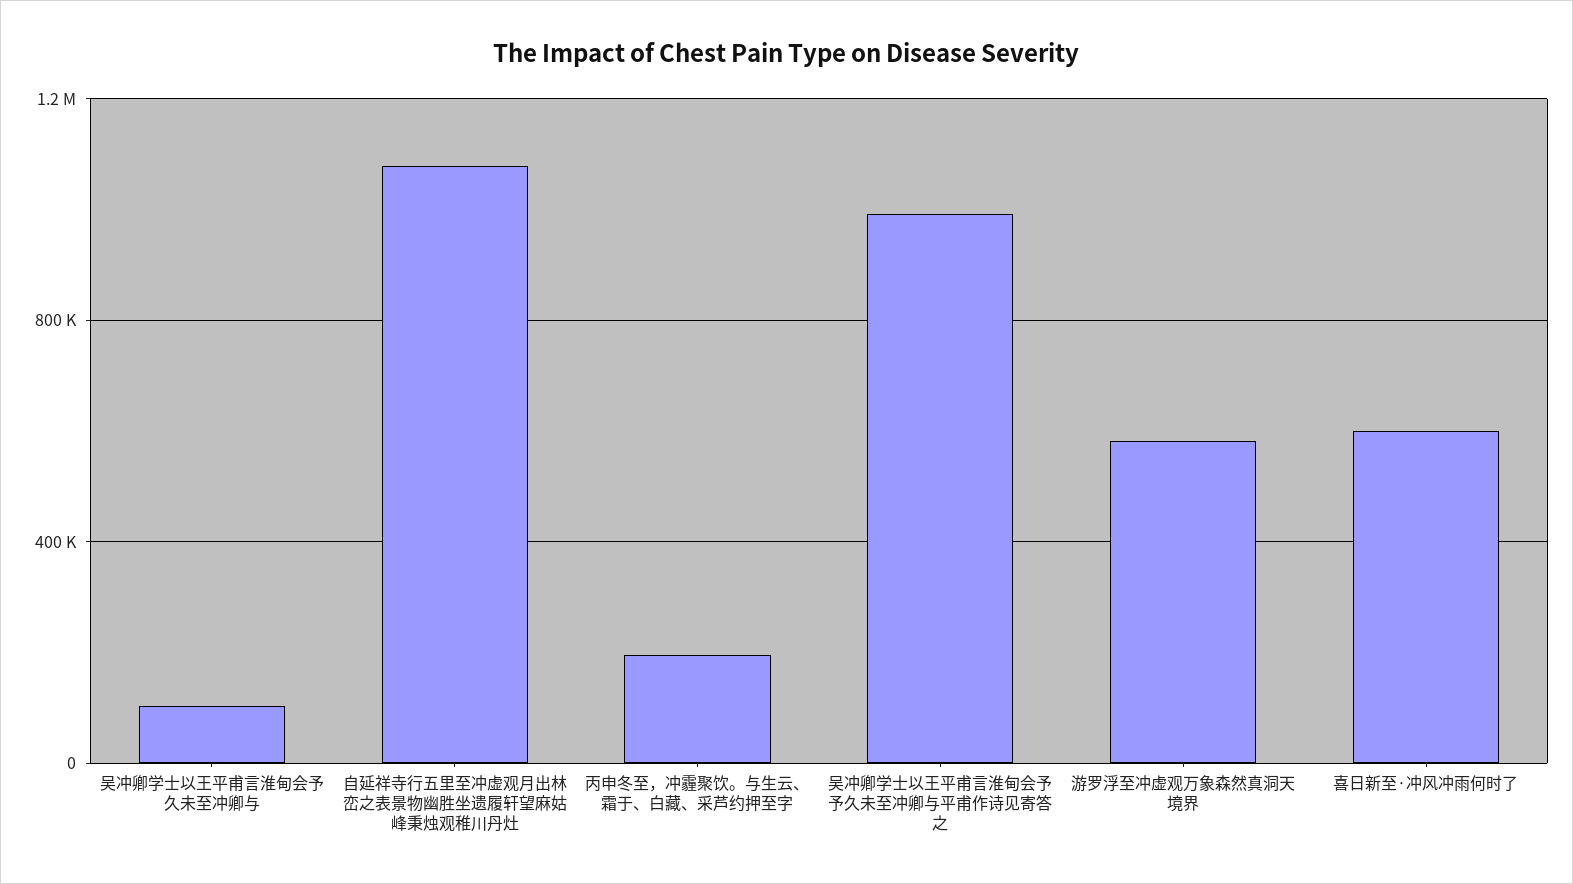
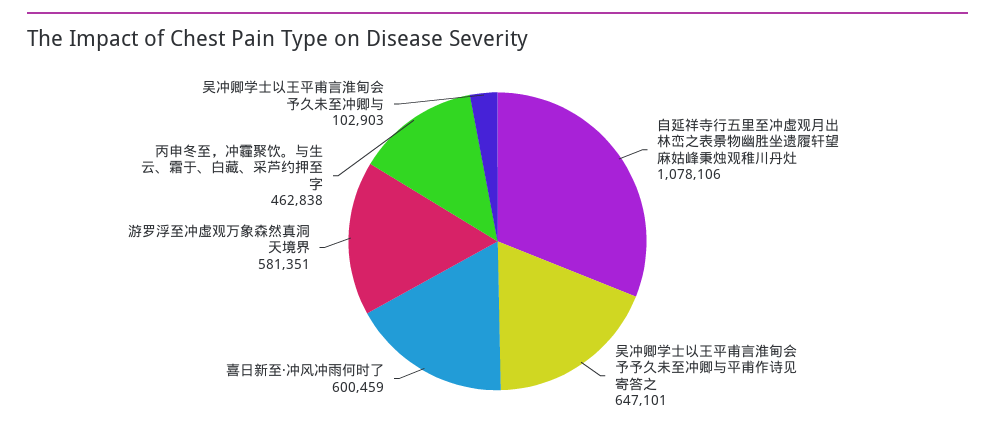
  {
    "吴冲卿学士以王平甫言淮甸会予久未至冲卿与": 102903,
    "自延祥寺行五里至冲虚观月出林峦之表景物幽胜坐遗履轩望麻姑峰秉烛观稚川丹灶": 1078106,
-   "丙申冬至，冲霾聚饮。与生云、霜于、白藏、采芦约押至字": 200000,
+   "丙申冬至，冲霾聚饮。与生云、霜于、白藏、采芦约押至字": 462838,
-   "吴冲卿学士以王平甫言淮甸会予予久未至冲卿与平甫作诗见寄答之": 1000000,
+   "吴冲卿学士以王平甫言淮甸会予予久未至冲卿与平甫作诗见寄答之": 647101,
    "游罗浮至冲虚观万象森然真洞天境界": 581351,
    "喜日新至·冲风冲雨何时了": 600459
  }

